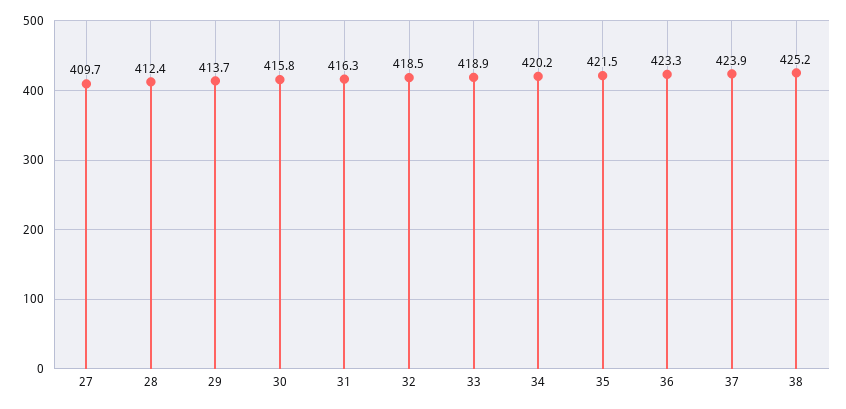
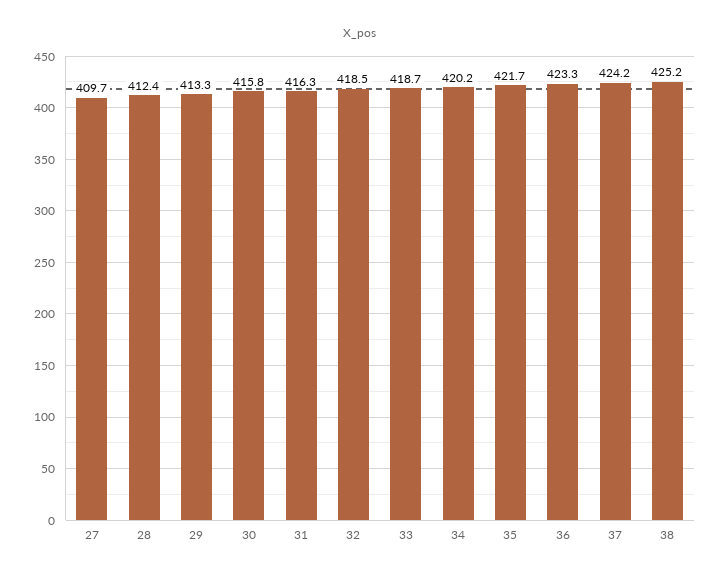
  {
    "27": 409.7,
    "28": 412.4,
-   "29": 413.7,
+   "29": 413.3,
    "30": 415.8,
    "31": 416.3,
    "32": 418.5,
-   "33": 418.9,
+   "33": 418.7,
    "34": 420.2,
-   "35": 421.5,
+   "35": 421.7,
    "36": 423.3,
-   "37": 423.9,
+   "37": 424.2,
    "38": 425.2
  }

